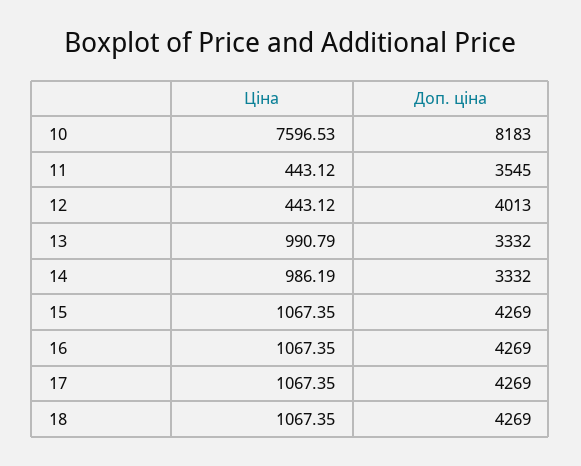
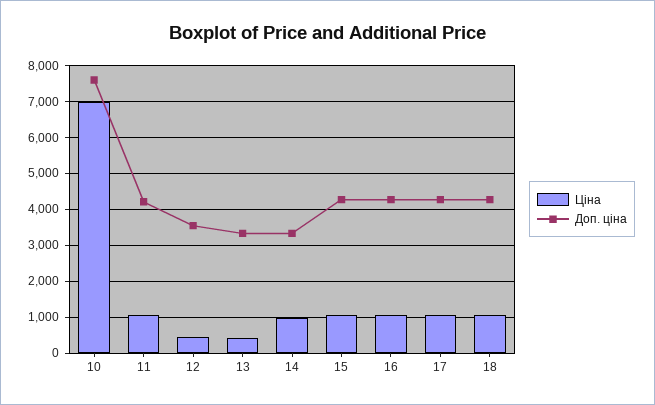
  {
    "Ціна": {
-     "10": 7596.53,
+     "10": 7000,
-     "11": 443.12,
+     "11": 1000,
      "12": 443.12,
-     "13": 990.79,
+     "13": 400,
      "14": 986.19,
      "15": 1067.35,
      "16": 1067.35,
      "17": 1067.35,
      "18": 1067.35
    },
    "Доп. ціна": {
-     "10": 8183,
+     "10": 7600,
-     "11": 3545,
+     "11": 4200,
-     "12": 4013,
+     "12": 3600,
      "13": 3332,
      "14": 3332,
      "15": 4269,
      "16": 4269,
      "17": 4269,
      "18": 4269
    }
  }

